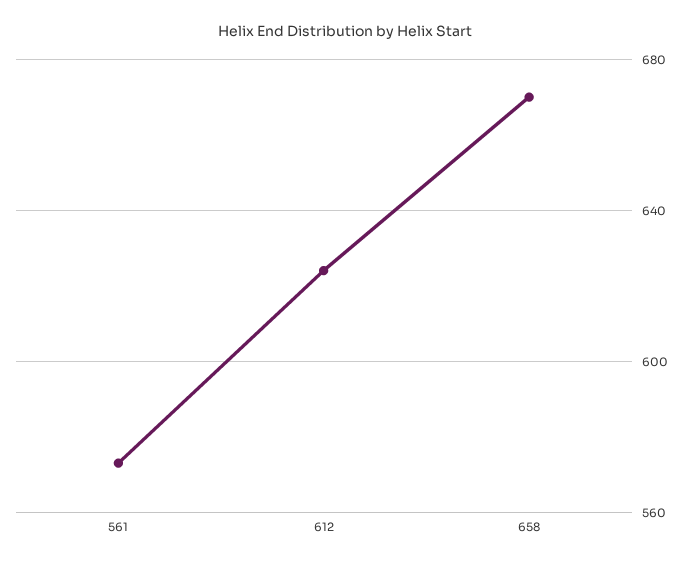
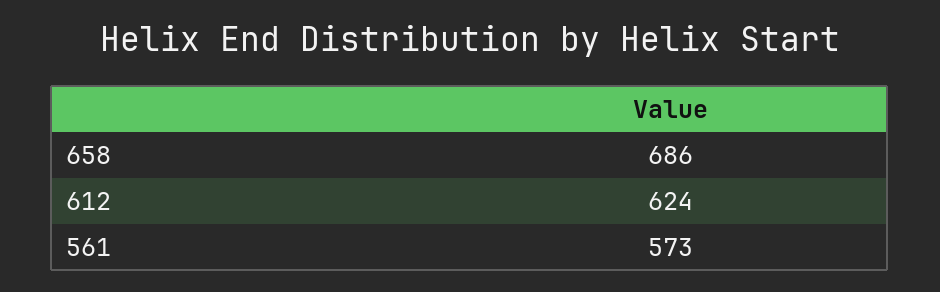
  {
    "561": 573,
    "612": 624,
-   "658": 670
+   "658": 686
  }

